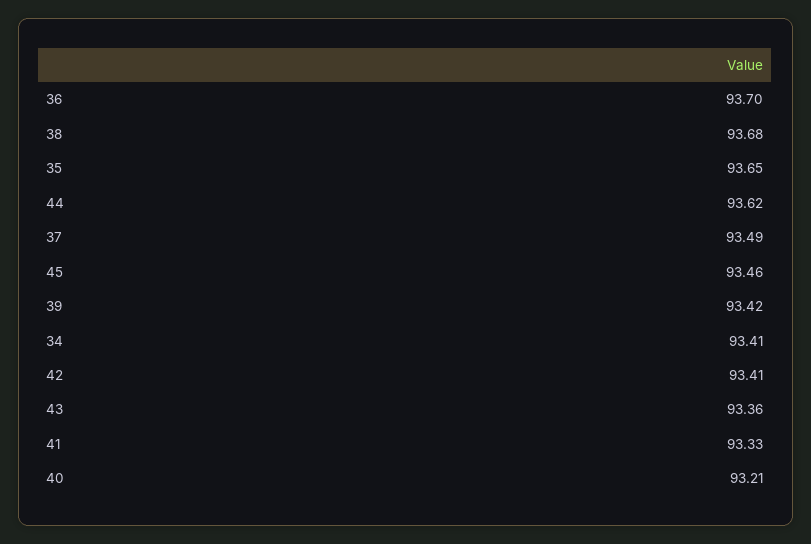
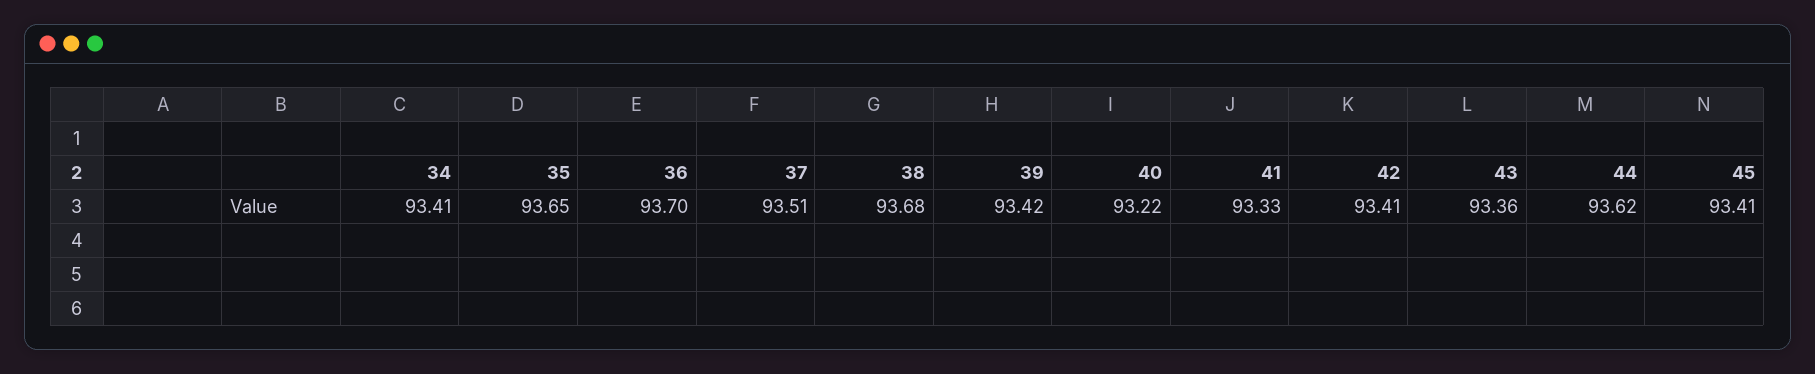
  {
    "36": 93.7,
    "38": 93.68,
    "35": 93.65,
    "44": 93.62,
-   "37": 93.49,
+   "37": 93.51,
-   "45": 93.46,
+   "45": 93.41,
    "39": 93.42,
    "34": 93.41,
    "42": 93.41,
    "43": 93.36,
    "41": 93.33,
-   "40": 93.21
+   "40": 93.22
  }

